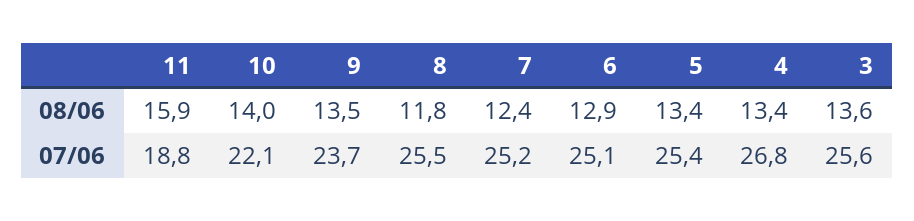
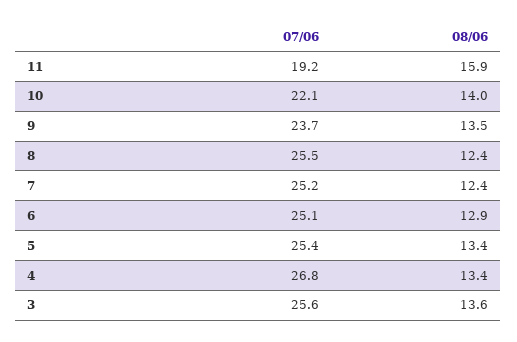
  {
    "11": {
      "08/06": 15.9,
-     "07/06": 18.8
+     "07/06": 19.2
    },
    "10": {
      "08/06": 14,
      "07/06": 22.1
    },
    "9": {
      "08/06": 13.5,
      "07/06": 23.7
    },
    "8": {
-     "08/06": 11.8,
+     "08/06": 12.4,
      "07/06": 25.5
    },
    "7": {
      "08/06": 12.4,
      "07/06": 25.2
    },
    "6": {
      "08/06": 12.9,
      "07/06": 25.1
    },
    "5": {
      "08/06": 13.4,
      "07/06": 25.4
    },
    "4": {
      "08/06": 13.4,
      "07/06": 26.8
    },
    "3": {
      "08/06": 13.6,
      "07/06": 25.6
    }
  }

